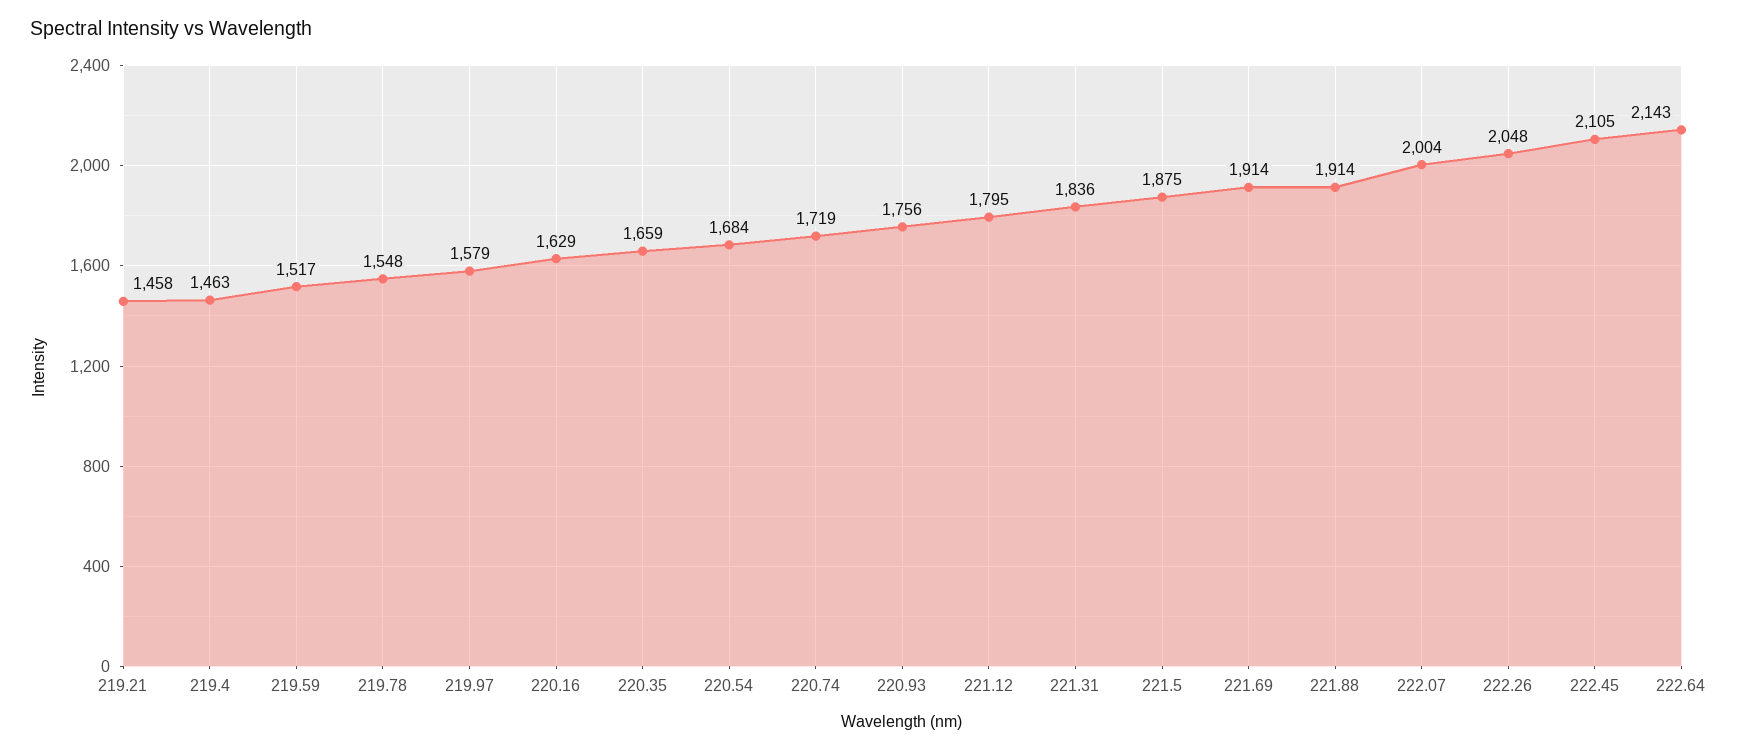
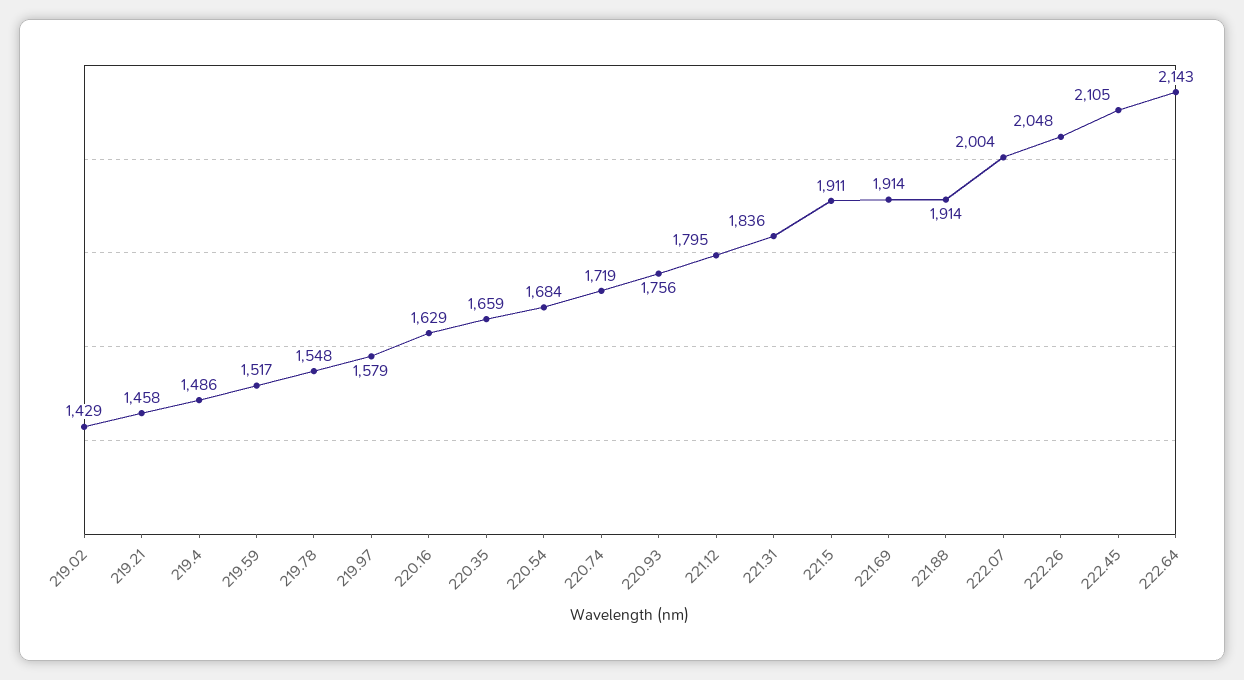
  {
    "219.21": 1458,
-   "219.4": 1463,
+   "219.4": 1486,
    "219.59": 1517,
    "219.78": 1548,
    "219.97": 1579,
    "220.16": 1629,
    "220.35": 1659,
    "220.54": 1684,
    "220.74": 1719,
    "220.93": 1756,
    "221.12": 1795,
    "221.31": 1836,
-   "221.5": 1875,
+   "221.5": 1911,
    "221.69": 1914,
    "221.88": 1914,
    "222.07": 2004,
    "222.26": 2048,
    "222.45": 2105,
-   "222.64": 2143
+   "222.64": 2143,
+   "219.02": 1429
  }

